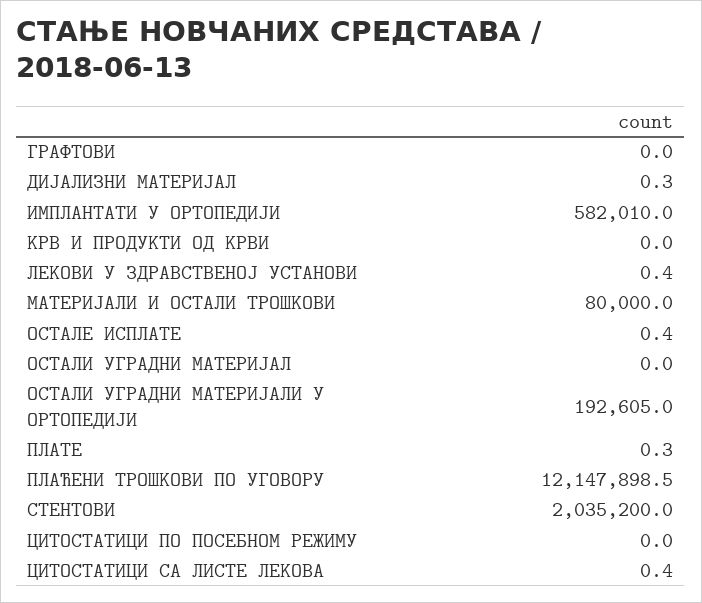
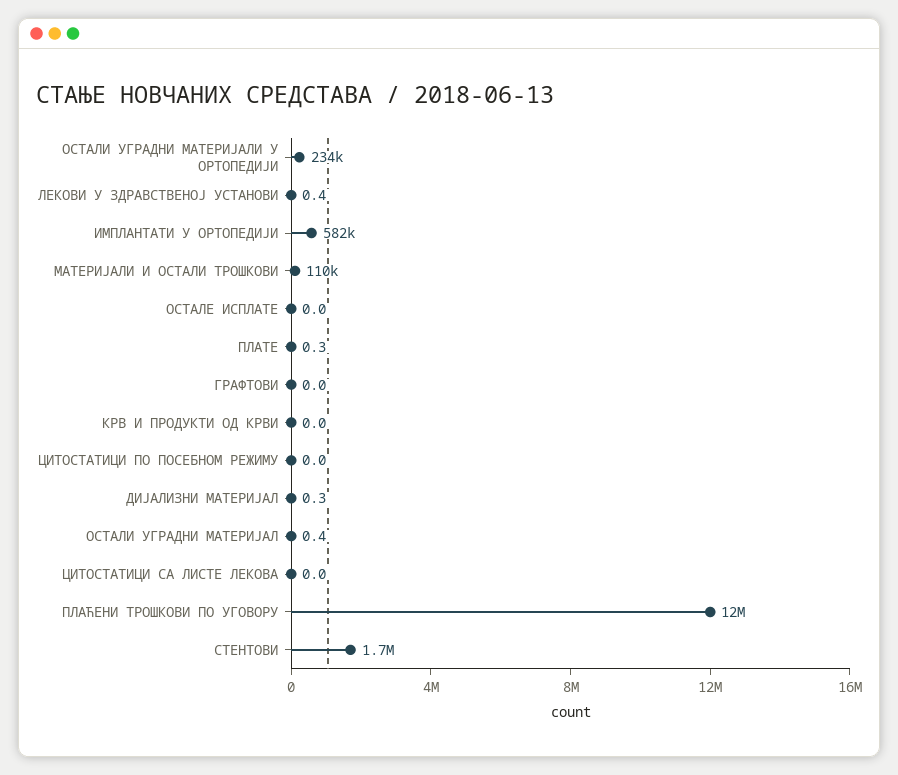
  {
    "ГРАФТОВИ": 0,
    "ДИЈАЛИЗНИ МАТЕРИЈАЛ": 0.3,
    "ИМПЛАНТАТИ У ОРТОПЕДИЈИ": 582010,
    "КРВ И ПРОДУКТИ ОД КРВИ": 0,
    "ЛЕКОВИ У ЗДРАВСТВЕНОЈ УСТАНОВИ": 0.4,
-   "МАТЕРИЈАЛИ И ОСТАЛИ ТРОШКОВИ": 80000,
+   "МАТЕРИЈАЛИ И ОСТАЛИ ТРОШКОВИ": 110000,
-   "ОСТАЛЕ ИСПЛАТЕ": 0.4,
+   "ОСТАЛЕ ИСПЛАТЕ": 0,
-   "ОСТАЛИ УГРАДНИ МАТЕРИЈАЛ": 0,
+   "ОСТАЛИ УГРАДНИ МАТЕРИЈАЛ": 0.4,
-   "ОСТАЛИ УГРАДНИ МАТЕРИЈАЛИ У ОРТОПЕДИЈИ": 192605,
+   "ОСТАЛИ УГРАДНИ МАТЕРИЈАЛИ У ОРТОПЕДИЈИ": 234000,
    "ПЛАТЕ": 0.3,
    "ПЛАЋЕНИ ТРОШКОВИ ПО УГОВОРУ": 12147898.5,
-   "СТЕНТОВИ": 2035200,
+   "СТЕНТОВИ": 1700000,
    "ЦИТОСТАТИЦИ ПО ПОСЕБНОМ РЕЖИМУ": 0,
-   "ЦИТОСТАТИЦИ СА ЛИСТЕ ЛЕКОВА": 0.4
+   "ЦИТОСТАТИЦИ СА ЛИСТЕ ЛЕКОВА": 0
  }

